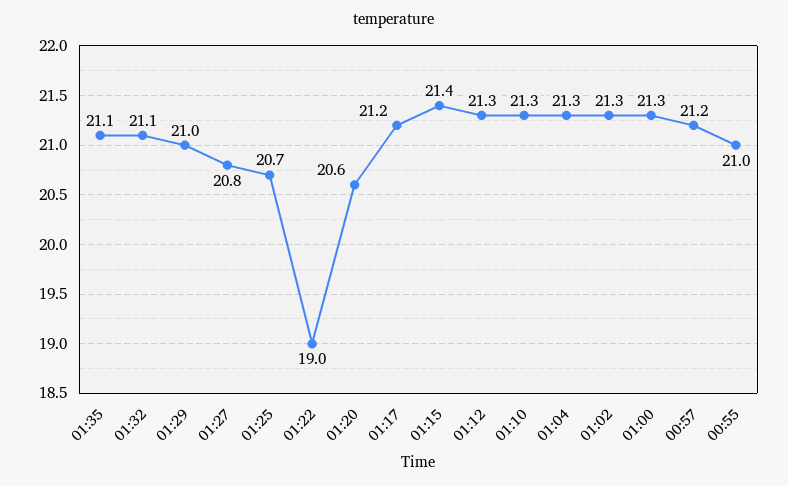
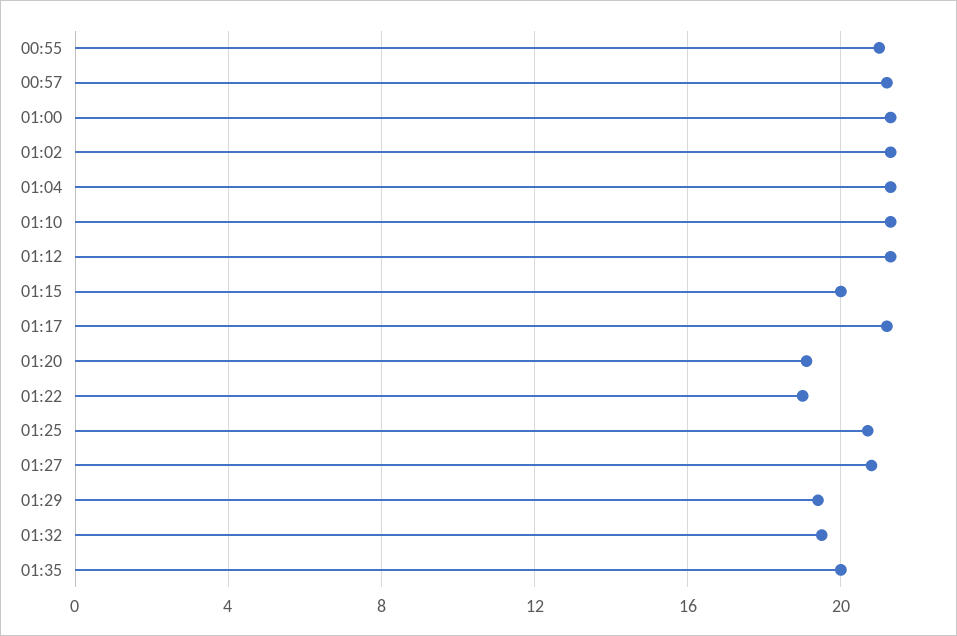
  {
-   "01:35": 21.1,
+   "01:35": 20,
-   "01:32": 21.1,
+   "01:32": 19.5,
-   "01:29": 21,
+   "01:29": 19.5,
    "01:27": 20.8,
    "01:25": 20.7,
    "01:22": 19,
-   "01:20": 20.6,
+   "01:20": 19,
    "01:17": 21.2,
-   "01:15": 21.4,
+   "01:15": 20,
    "01:12": 21.3,
    "01:10": 21.3,
    "01:04": 21.3,
    "01:02": 21.3,
    "01:00": 21.3,
    "00:57": 21.2,
    "00:55": 21
  }

